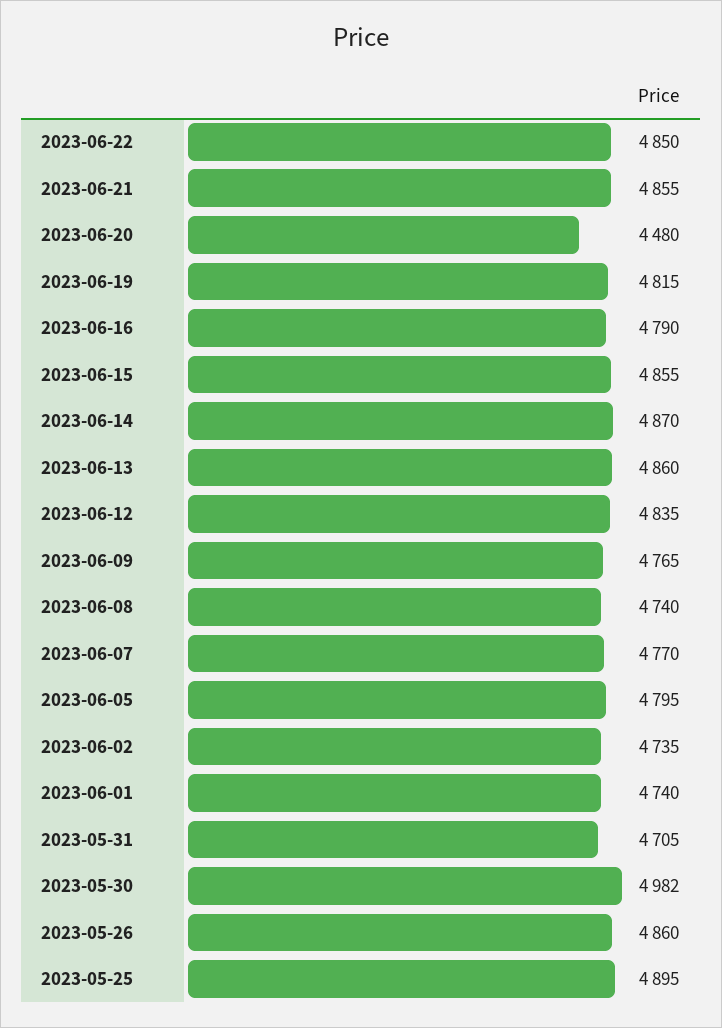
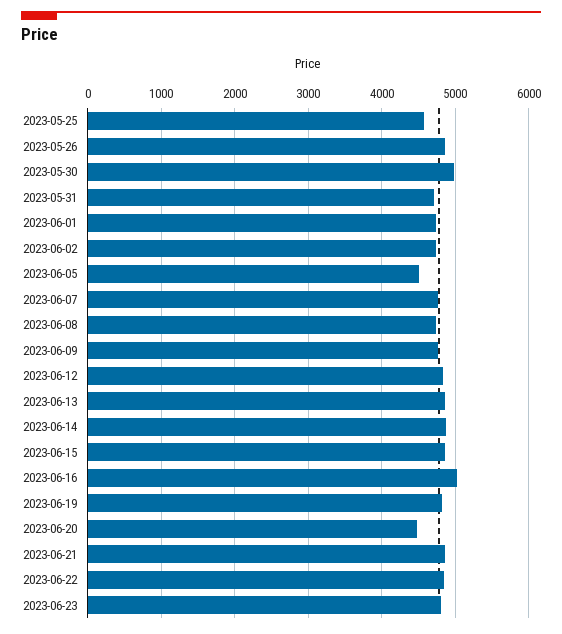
  {
    "2023-06-22": 4850,
    "2023-06-21": 4855,
    "2023-06-20": 4480,
    "2023-06-19": 4815,
-   "2023-06-16": 4790,
+   "2023-06-16": 5000,
    "2023-06-15": 4855,
    "2023-06-14": 4870,
    "2023-06-13": 4860,
    "2023-06-12": 4835,
    "2023-06-09": 4765,
    "2023-06-08": 4740,
    "2023-06-07": 4770,
-   "2023-06-05": 4795,
+   "2023-06-05": 4500,
    "2023-06-02": 4735,
    "2023-06-01": 4740,
    "2023-05-31": 4705,
    "2023-05-30": 4982,
    "2023-05-26": 4860,
-   "2023-05-25": 4895
+   "2023-05-25": 4600,
+   "2023-06-23": 4800
  }

